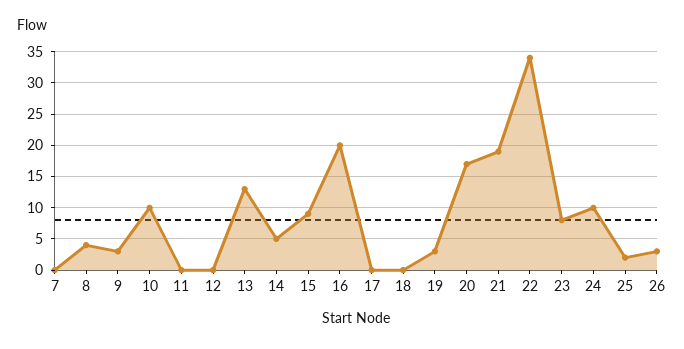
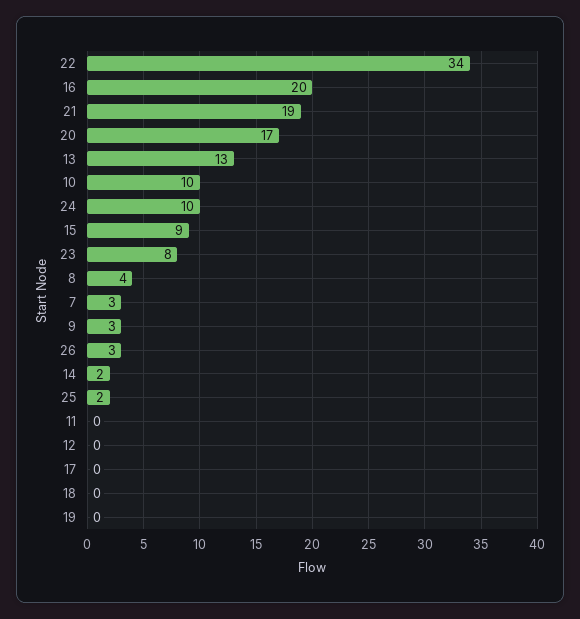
  {
-   "7": 0,
+   "7": 3,
    "8": 4,
    "9": 3,
    "10": 10,
    "11": 0,
    "12": 0,
    "13": 13,
-   "14": 5,
+   "14": 2,
    "15": 9,
    "16": 20,
    "17": 0,
    "18": 0,
-   "19": 3,
+   "19": 0,
    "20": 17,
    "21": 19,
    "22": 34,
    "23": 8,
    "24": 10,
    "25": 2,
    "26": 3
  }

